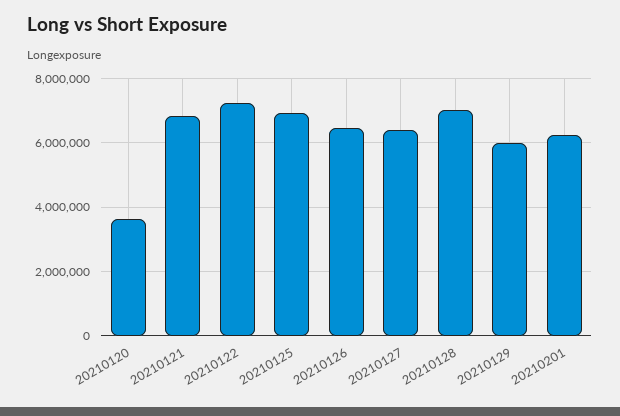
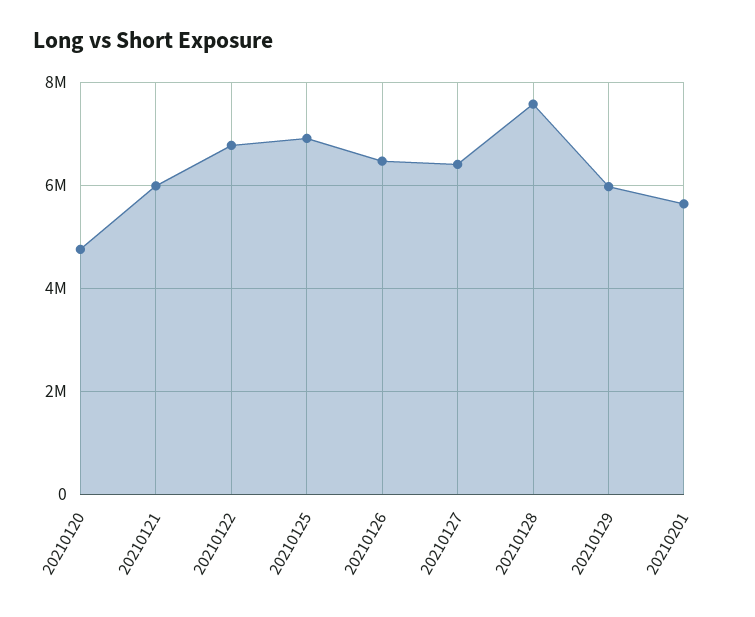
  {
-   "20210120": 3600000,
+   "20210120": 4800000,
-   "20210121": 6800000,
+   "20210121": 6000000,
-   "20210122": 7200000,
+   "20210122": 6800000,
    "20210125": 7000000,
    "20210126": 6400000,
    "20210127": 6400000,
-   "20210128": 7000000,
+   "20210128": 7600000,
    "20210129": 6000000,
-   "20210201": 6200000
+   "20210201": 5600000
  }

